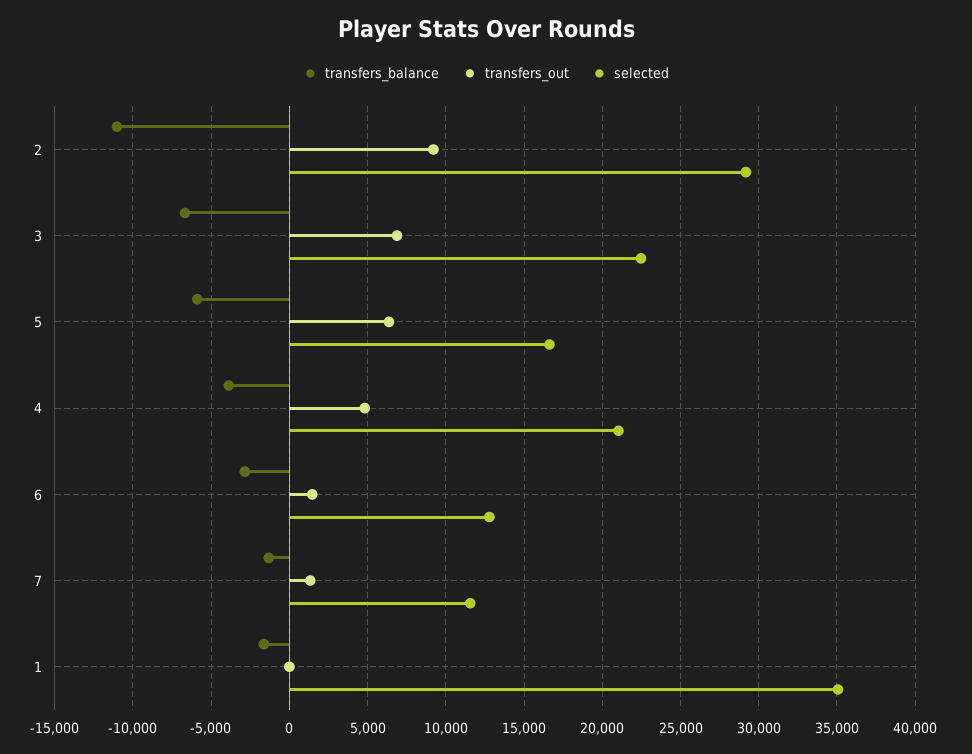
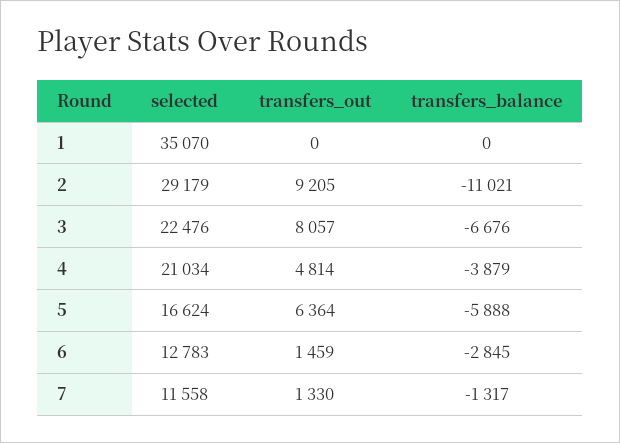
  {
    "transfers_balance": {
      "2": -11021,
      "3": -6676,
      "5": -5888,
      "4": -3879,
      "6": -2845,
      "7": -1317,
-     "1": -1500
+     "1": 0
    },
    "transfers_out": {
      "2": 9205,
-     "3": 7000,
+     "3": 8057,
      "5": 6364,
      "4": 4814,
      "6": 1459,
      "7": 1330,
      "1": 0
    },
    "selected": {
      "2": 29179,
      "3": 22476,
      "5": 16624,
      "4": 21034,
      "6": 12783,
      "7": 11558,
      "1": 35070
    }
  }

